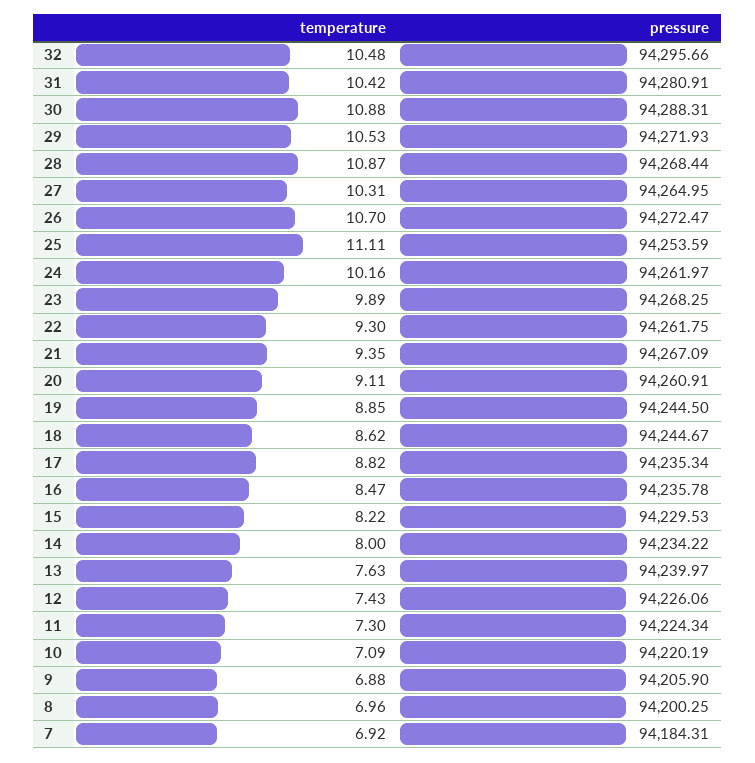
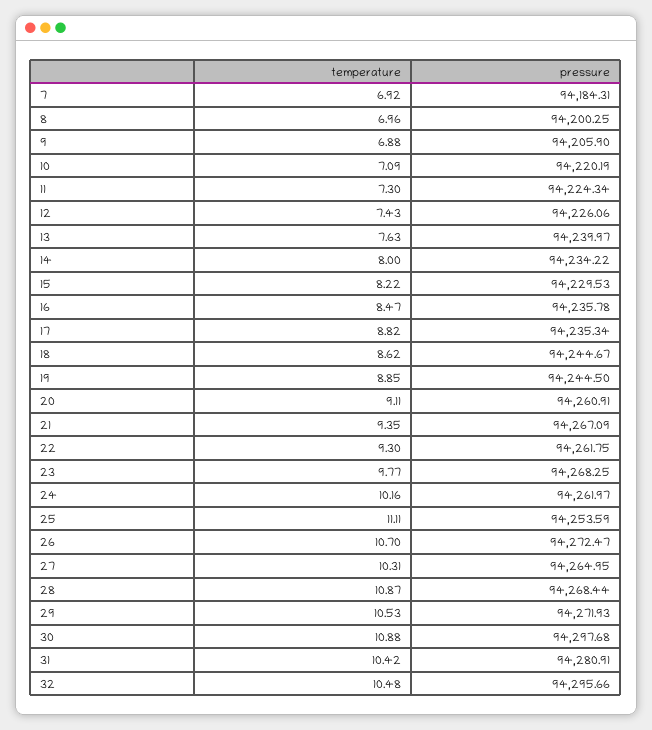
  {
    "temperature": {
      "32": 10.48,
      "31": 10.42,
      "30": 10.88,
      "29": 10.53,
      "28": 10.87,
      "27": 10.31,
      "26": 10.7,
      "25": 11.11,
      "24": 10.16,
-     "23": 9.89,
+     "23": 9.77,
      "22": 9.3,
      "21": 9.35,
      "20": 9.11,
      "19": 8.85,
      "18": 8.62,
      "17": 8.82,
      "16": 8.47,
      "15": 8.22,
      "14": 8,
      "13": 7.63,
      "12": 7.43,
      "11": 7.3,
      "10": 7.09,
      "9": 6.88,
      "8": 6.96,
      "7": 6.92
    },
    "pressure": {
      "32": 94295.66,
      "31": 94280.91,
-     "30": 94288.31,
+     "30": 94297.68,
      "29": 94271.93,
      "28": 94268.44,
      "27": 94264.95,
      "26": 94272.47,
      "25": 94253.59,
      "24": 94261.97,
      "23": 94268.25,
      "22": 94261.75,
      "21": 94267.09,
      "20": 94260.91,
      "19": 94244.5,
      "18": 94244.67,
      "17": 94235.34,
      "16": 94235.78,
      "15": 94229.53,
      "14": 94234.22,
      "13": 94239.97,
      "12": 94226.06,
      "11": 94224.34,
      "10": 94220.19,
      "9": 94205.9,
      "8": 94200.25,
      "7": 94184.31
    }
  }

